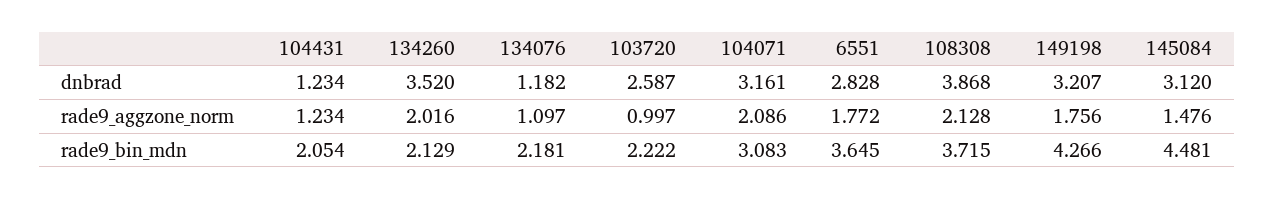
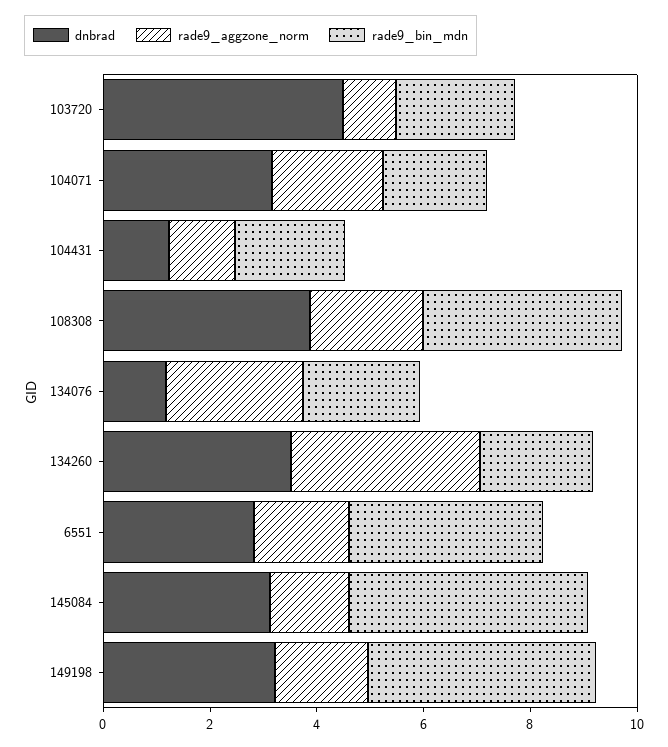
  {
    "dnbrad": {
      "104431": 1.234,
      "134260": 3.52,
      "134076": 1.182,
-     "103720": 2.587,
+     "103720": 4.5,
      "104071": 3.161,
      "6551": 2.828,
      "108308": 3.868,
      "149198": 3.207,
      "145084": 3.12
    },
    "rade9_aggzone_norm": {
      "104431": 1.234,
-     "134260": 2.016,
+     "134260": 3.5,
-     "134076": 1.097,
+     "134076": 2.5,
      "103720": 0.997,
      "104071": 2.086,
      "6551": 1.772,
      "108308": 2.128,
      "149198": 1.756,
      "145084": 1.476
    },
    "rade9_bin_mdn": {
      "104431": 2.054,
      "134260": 2.129,
      "134076": 2.181,
      "103720": 2.222,
-     "104071": 3.083,
+     "104071": 2,
      "6551": 3.645,
      "108308": 3.715,
      "149198": 4.266,
      "145084": 4.481
    }
  }

